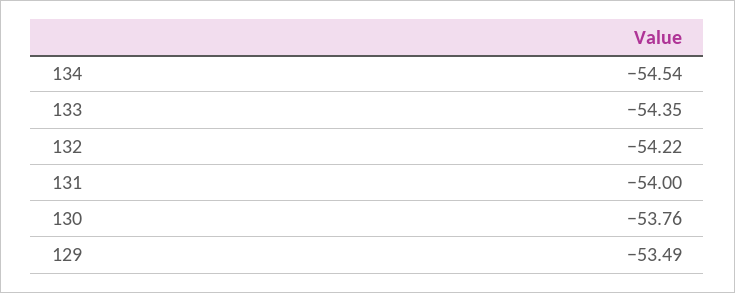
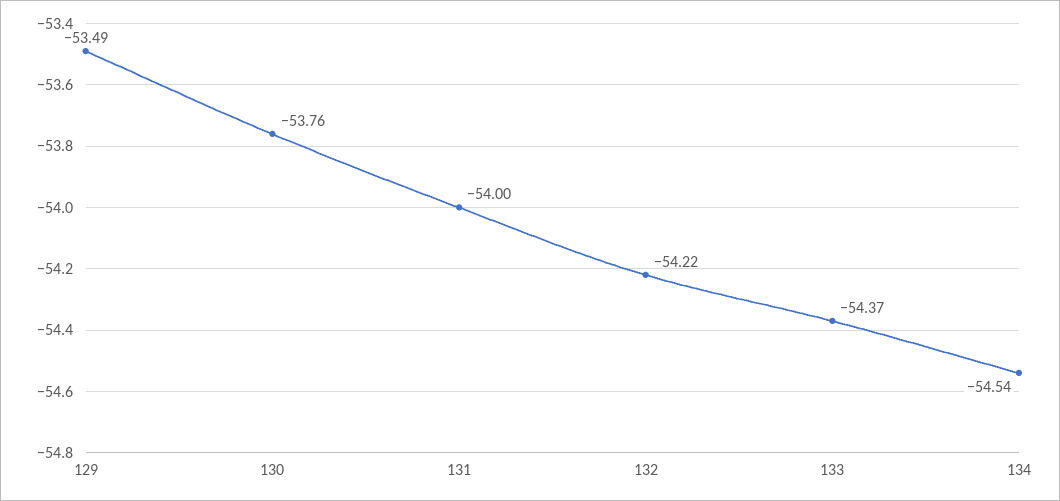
  {
    "134": -54.54,
-   "133": -54.35,
+   "133": -54.37,
    "132": -54.22,
    "131": -54,
    "130": -53.76,
    "129": -53.49
  }

